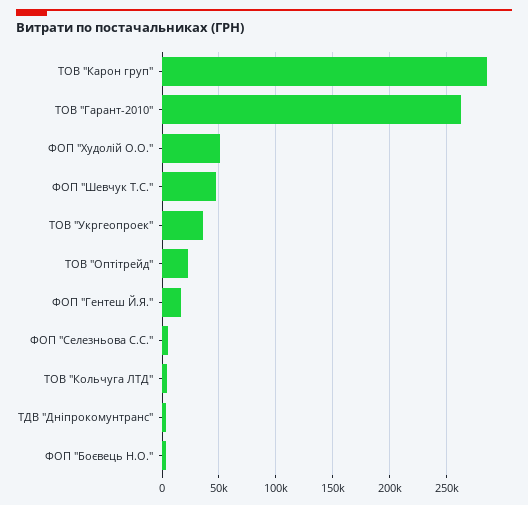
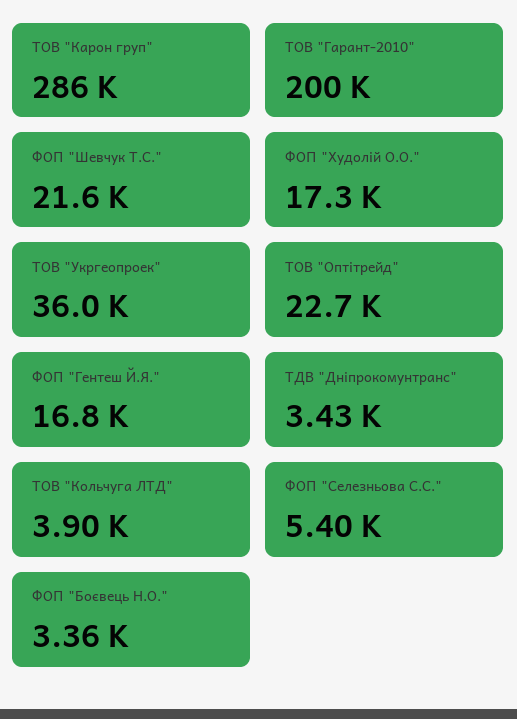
  {
    "ТОВ \"Карон груп\"": 286000,
-   "ТОВ \"Гарант-2010\"": 260000,
+   "ТОВ \"Гарант-2010\"": 200000,
-   "ФОП \"Худолій О.О.\"": 50000,
+   "ФОП \"Худолій О.О.\"": 17300,
-   "ФОП \"Шевчук Т.С.\"": 50000,
+   "ФОП \"Шевчук Т.С.\"": 21600,
    "ТОВ \"Укргеопроек\"": 36000,
    "ТОВ \"Оптітрейд\"": 22700,
    "ФОП \"Гентеш Й.Я.\"": 16800,
    "ФОП \"Селезньова С.С.\"": 5400,
    "ТОВ \"Кольчуга ЛТД\"": 3900,
    "ТДВ \"Дніпрокомунтранс\"": 3430,
    "ФОП \"Боєвець Н.О.\"": 3360
  }

